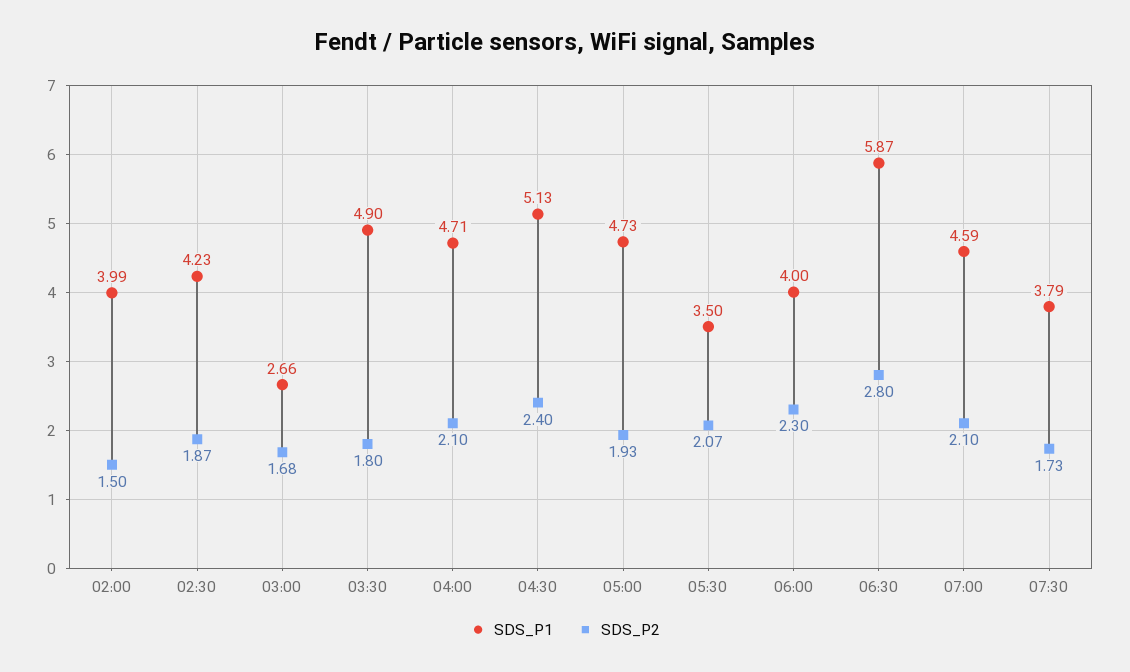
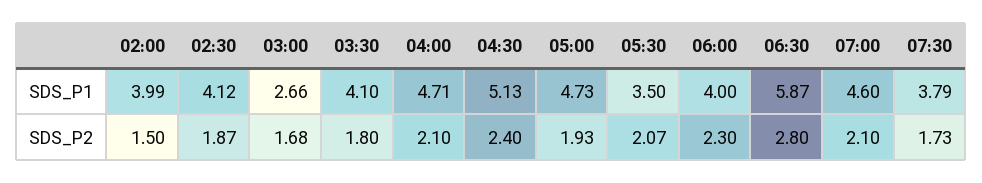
  {
    "SDS_P1": {
      "02:00": 3.99,
-     "02:30": 4.23,
+     "02:30": 4.12,
      "03:00": 2.66,
-     "03:30": 4.9,
+     "03:30": 4.1,
      "04:00": 4.71,
      "04:30": 5.13,
      "05:00": 4.73,
      "05:30": 3.5,
      "06:00": 4,
      "06:30": 5.87,
-     "07:00": 4.59,
+     "07:00": 4.6,
      "07:30": 3.79
    },
    "SDS_P2": {
      "02:00": 1.5,
      "02:30": 1.87,
      "03:00": 1.68,
      "03:30": 1.8,
      "04:00": 2.1,
      "04:30": 2.4,
      "05:00": 1.93,
      "05:30": 2.07,
      "06:00": 2.3,
      "06:30": 2.8,
      "07:00": 2.1,
      "07:30": 1.73
    }
  }

